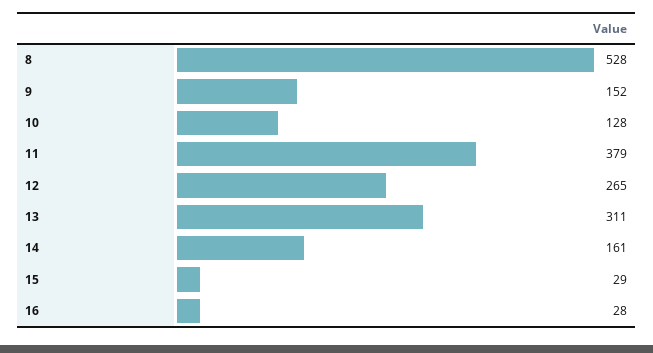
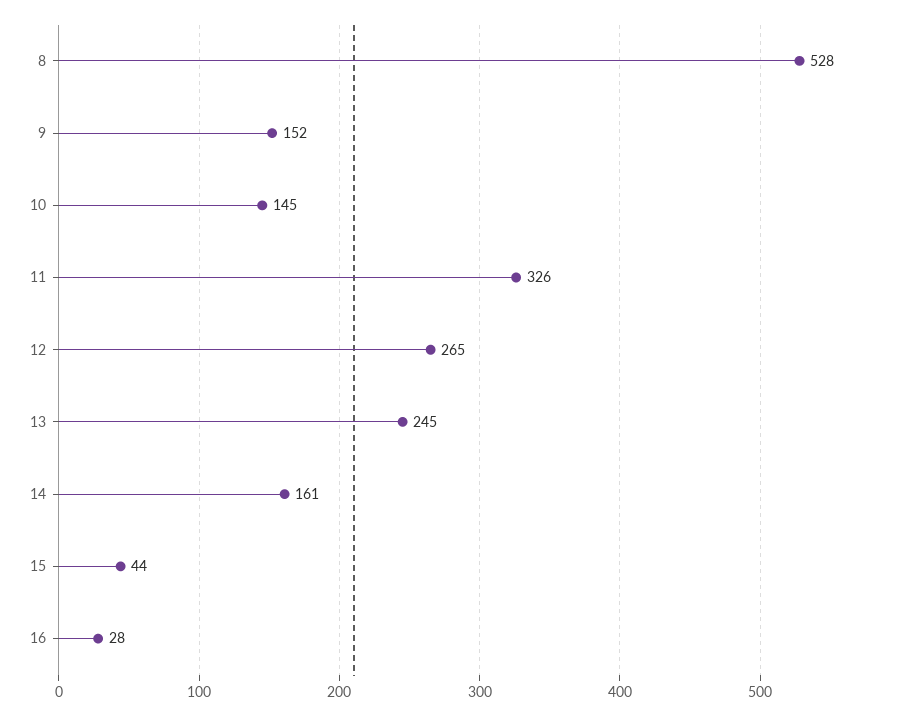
  {
    "8": 528,
    "9": 152,
-   "10": 128,
+   "10": 145,
-   "11": 379,
+   "11": 326,
    "12": 265,
-   "13": 311,
+   "13": 245,
    "14": 161,
-   "15": 29,
+   "15": 44,
    "16": 28
  }

